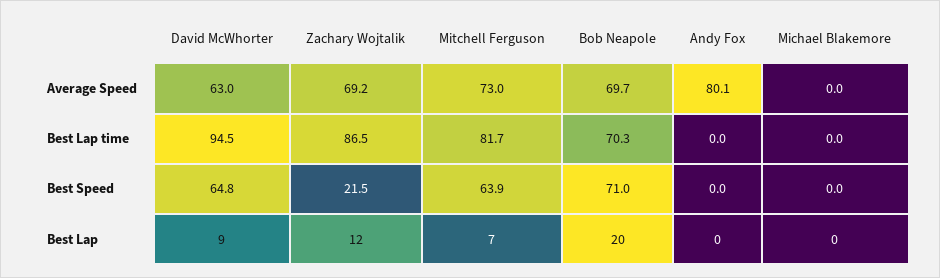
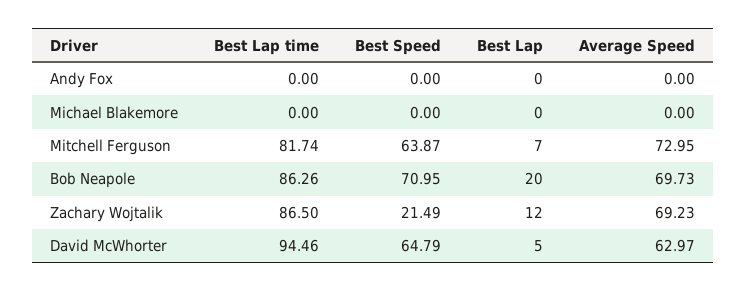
  {
    "David McWhorter": {
      "Average Speed": 62.97,
      "Best Lap time": 94.46,
      "Best Speed": 64.79,
-     "Best Lap": 9
+     "Best Lap": 5
    },
    "Zachary Wojtalik": {
      "Average Speed": 69.23,
      "Best Lap time": 86.5,
      "Best Speed": 21.49,
      "Best Lap": 12
    },
    "Mitchell Ferguson": {
      "Average Speed": 72.95,
      "Best Lap time": 81.74,
      "Best Speed": 63.87,
      "Best Lap": 7
    },
    "Bob Neapole": {
      "Average Speed": 69.73,
-     "Best Lap time": 70.3,
+     "Best Lap time": 86.26,
      "Best Speed": 70.95,
      "Best Lap": 20
    },
    "Andy Fox": {
-     "Average Speed": 80.1,
+     "Average Speed": 0,
      "Best Lap time": 0,
      "Best Speed": 0,
      "Best Lap": 0
    },
    "Michael Blakemore": {
      "Average Speed": 0,
      "Best Lap time": 0,
      "Best Speed": 0,
      "Best Lap": 0
    }
  }

